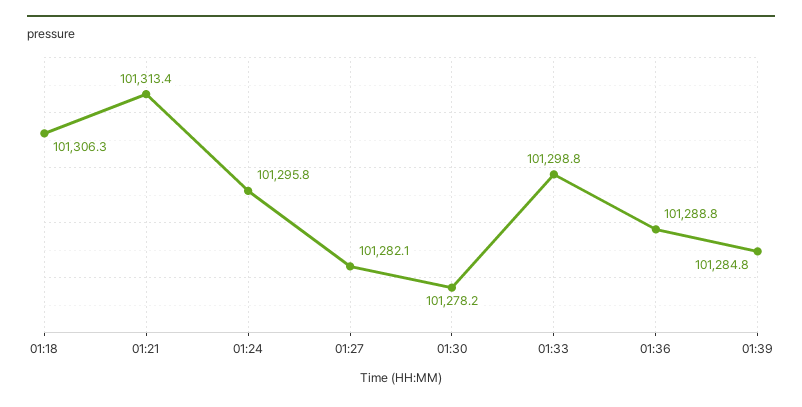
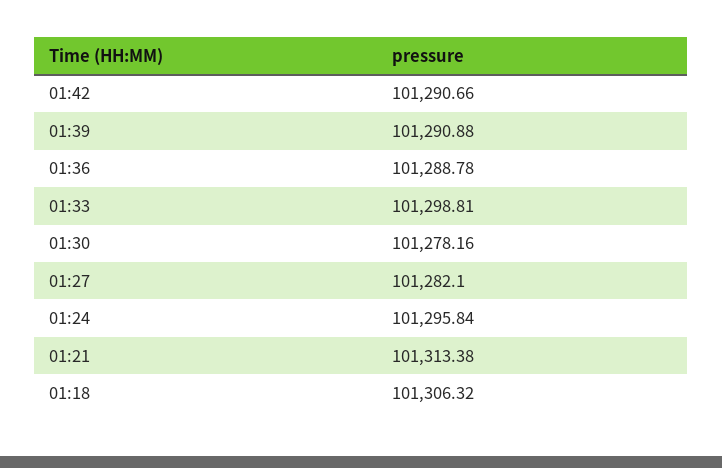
  {
    "01:18": 101306.32,
    "01:21": 101313.38,
    "01:24": 101295.84,
    "01:27": 101282.1,
    "01:30": 101278.16,
    "01:33": 101298.81,
    "01:36": 101288.78,
-   "01:39": 101284.8
+   "01:39": 101290.88,
+   "01:42": 101290.66
  }

